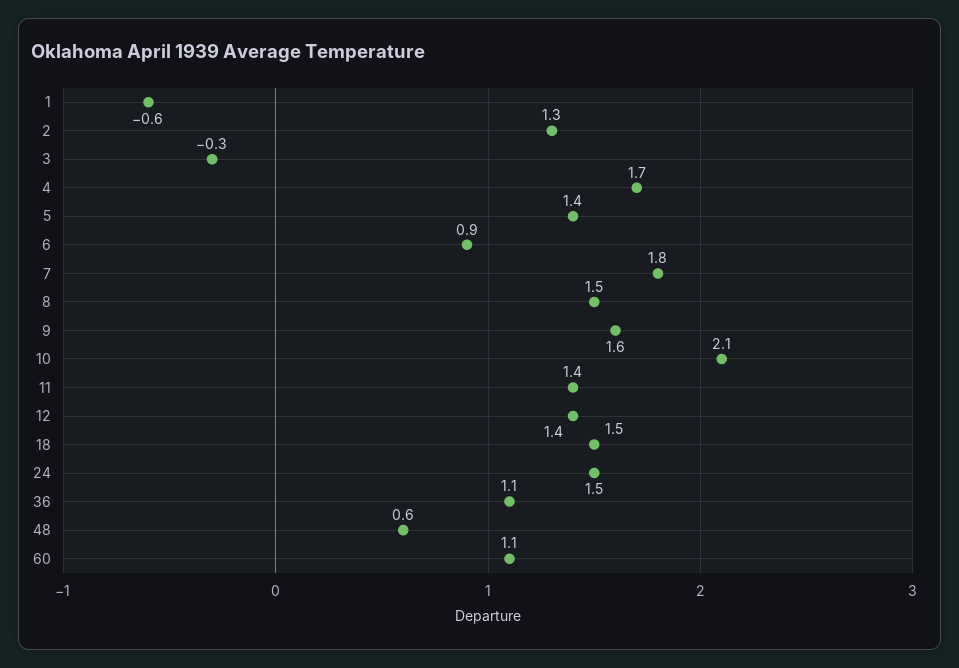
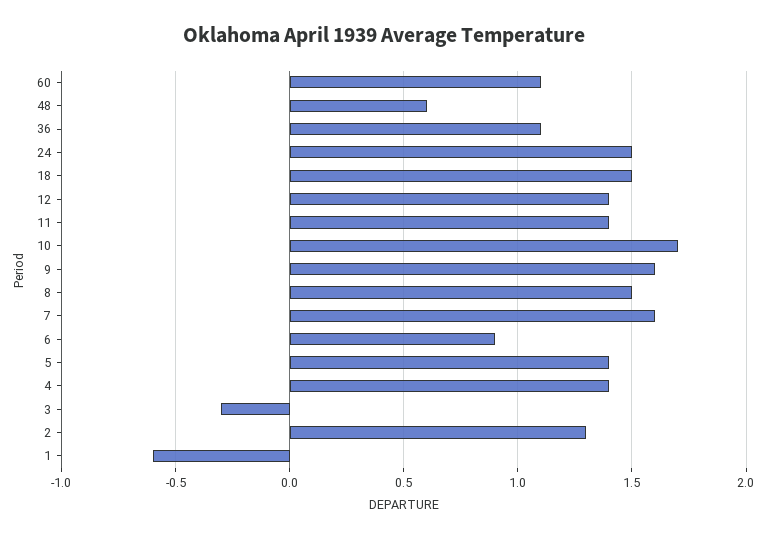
  {
    "1": -0.6,
    "2": 1.3,
    "3": -0.3,
-   "4": 1.7,
+   "4": 1.4,
    "5": 1.4,
    "6": 0.9,
-   "7": 1.8,
+   "7": 1.6,
    "8": 1.5,
    "9": 1.6,
-   "10": 2.1,
+   "10": 1.7,
    "11": 1.4,
    "12": 1.4,
    "18": 1.5,
    "24": 1.5,
    "36": 1.1,
    "48": 0.6,
    "60": 1.1
  }

